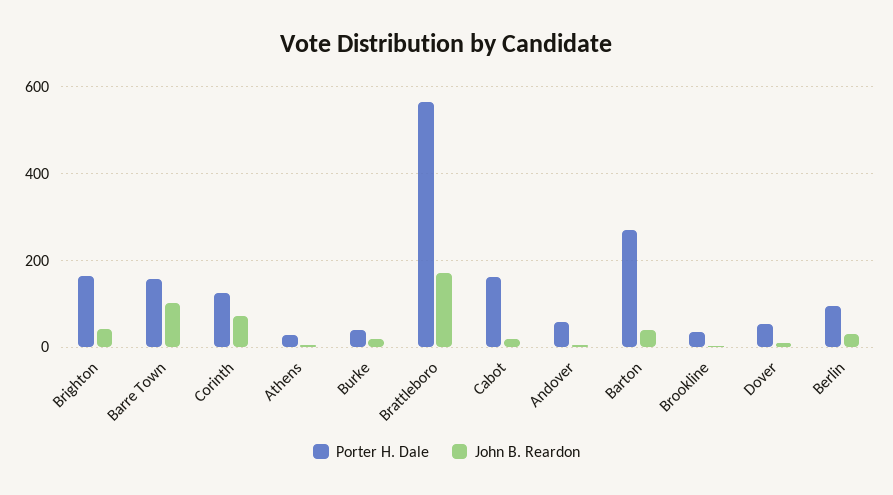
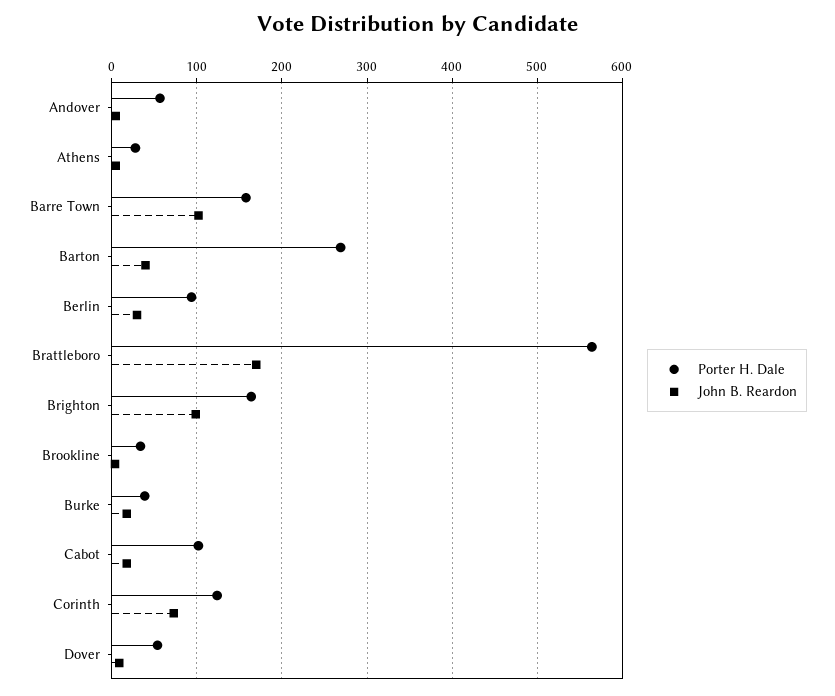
  {
    "Porter H. Dale": {
      "Brighton": 160,
      "Barre Town": 160,
      "Corinth": 120,
      "Athens": 30,
      "Burke": 40,
      "Brattleboro": 560,
-     "Cabot": 160,
+     "Cabot": 100,
      "Andover": 60,
      "Barton": 270,
      "Brookline": 30,
      "Dover": 50,
      "Berlin": 90
    },
    "John B. Reardon": {
-     "Brighton": 40,
+     "Brighton": 100,
      "Barre Town": 100,
      "Corinth": 70,
      "Athens": 10,
      "Burke": 20,
      "Brattleboro": 170,
      "Cabot": 20,
      "Andover": 10,
      "Barton": 40,
      "Brookline": 0,
      "Dover": 10,
      "Berlin": 30
    }
  }

